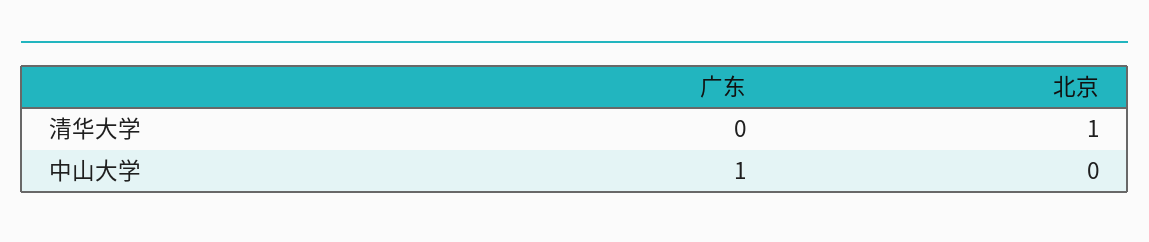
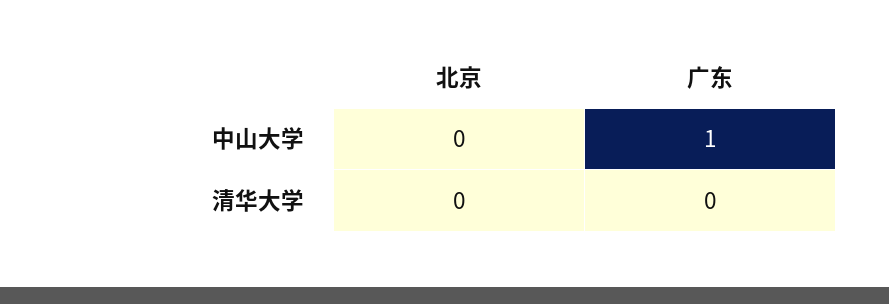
  {
    "广东": {
      "清华大学": 0,
      "中山大学": 1
    },
    "北京": {
-     "清华大学": 1,
+     "清华大学": 0,
      "中山大学": 0
    }
  }

